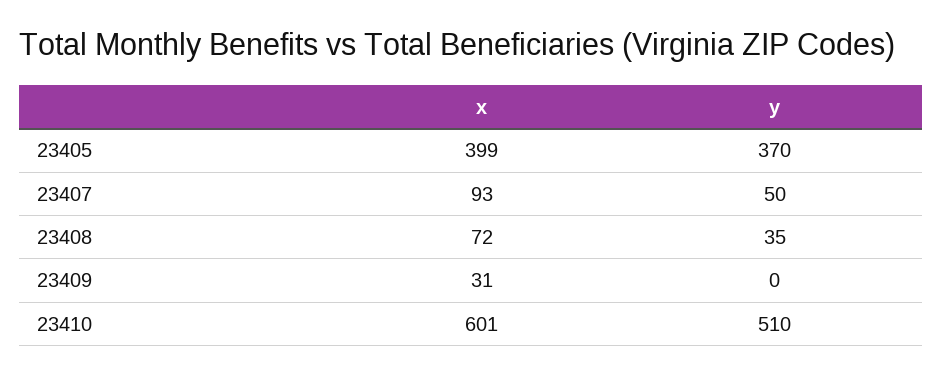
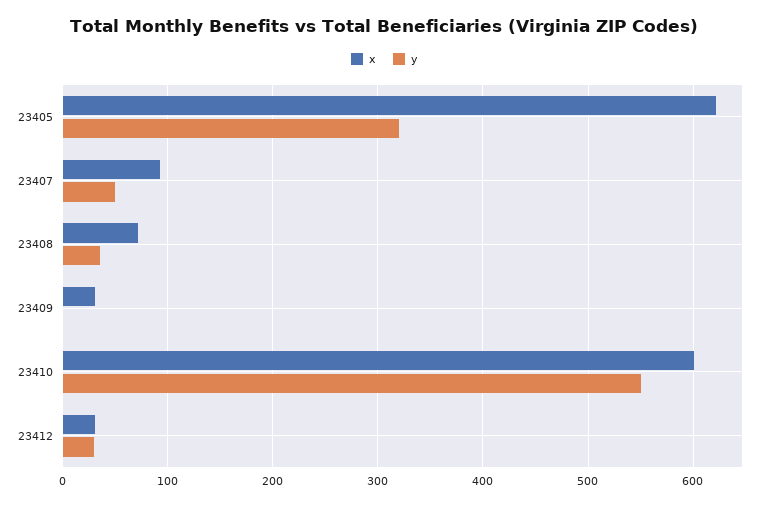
  {
    "x": {
-     "23405": 399,
+     "23405": 620,
      "23407": 93,
      "23408": 72,
      "23409": 31,
-     "23410": 601
+     "23410": 601,
+     "23412": 30
    },
    "y": {
-     "23405": 370,
+     "23405": 320,
      "23407": 50,
      "23408": 35,
      "23409": 0,
-     "23410": 510
+     "23410": 550,
+     "23412": 30
    }
  }

